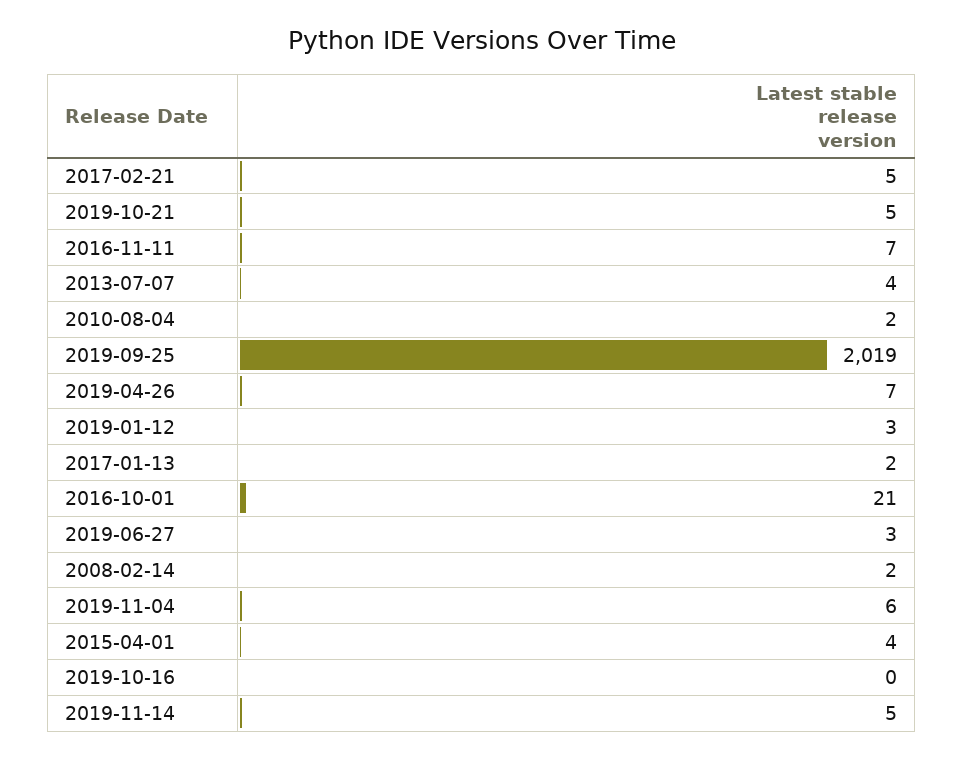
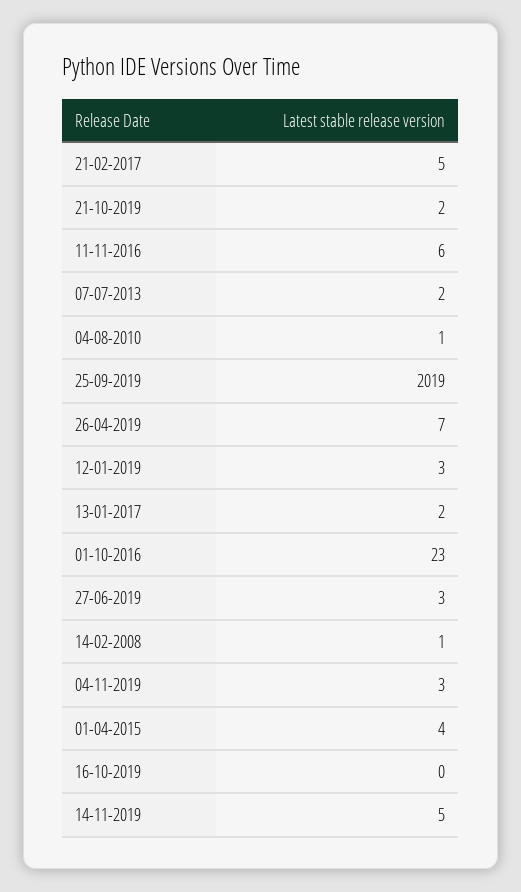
  {
    "2017-02-21": 5,
-   "2019-10-21": 5,
+   "2019-10-21": 2,
-   "2016-11-11": 7,
+   "2016-11-11": 6,
-   "2013-07-07": 4,
+   "2013-07-07": 2,
-   "2010-08-04": 2,
+   "2010-08-04": 1,
    "2019-09-25": 2019,
    "2019-04-26": 7,
    "2019-01-12": 3,
    "2017-01-13": 2,
-   "2016-10-01": 21,
+   "2016-10-01": 23,
    "2019-06-27": 3,
-   "2008-02-14": 2,
+   "2008-02-14": 1,
-   "2019-11-04": 6,
+   "2019-11-04": 3,
    "2015-04-01": 4,
    "2019-10-16": 0,
    "2019-11-14": 5
  }

